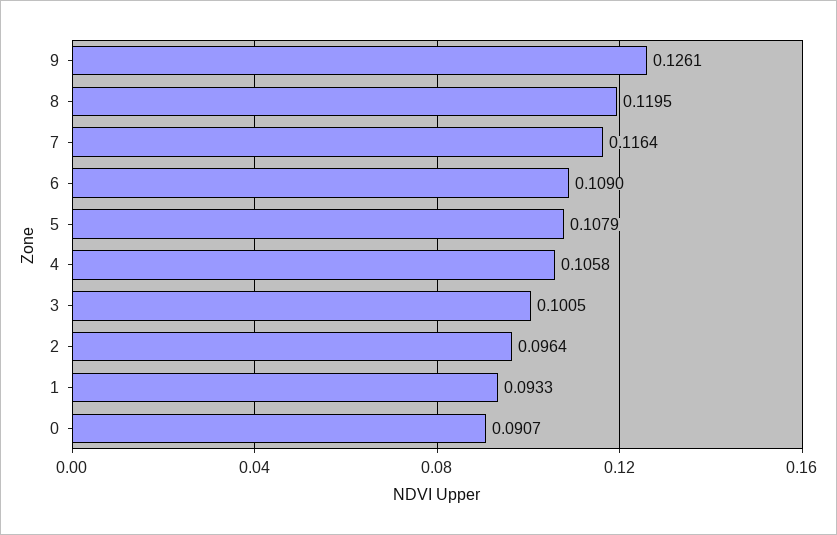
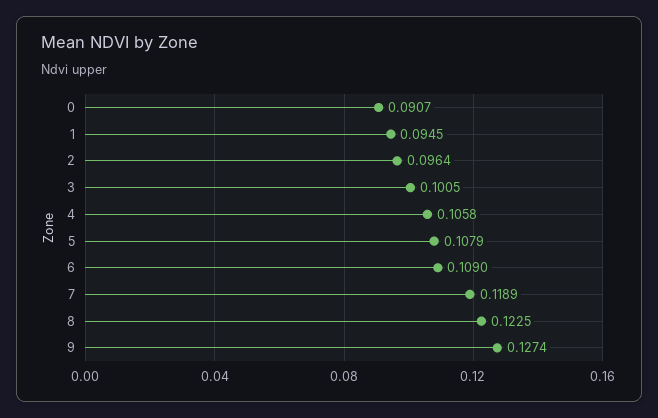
  {
-   "9": 0.1261,
+   "9": 0.1274,
-   "8": 0.1195,
+   "8": 0.1225,
-   "7": 0.1164,
+   "7": 0.1189,
    "6": 0.109,
    "5": 0.1079,
    "4": 0.1058,
    "3": 0.1005,
    "2": 0.0964,
-   "1": 0.0933,
+   "1": 0.0945,
    "0": 0.0907
  }

